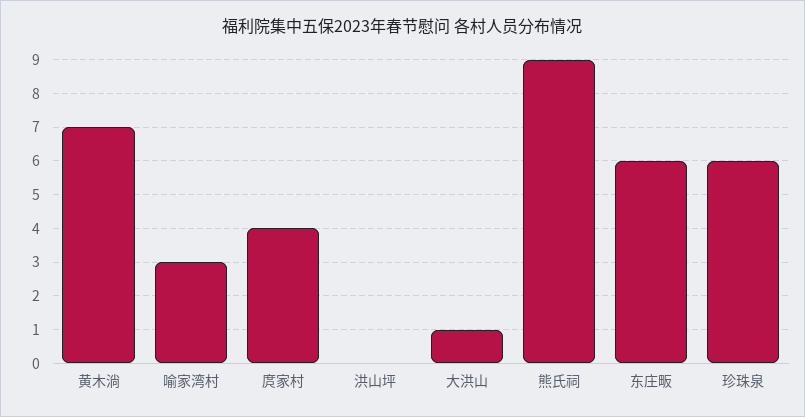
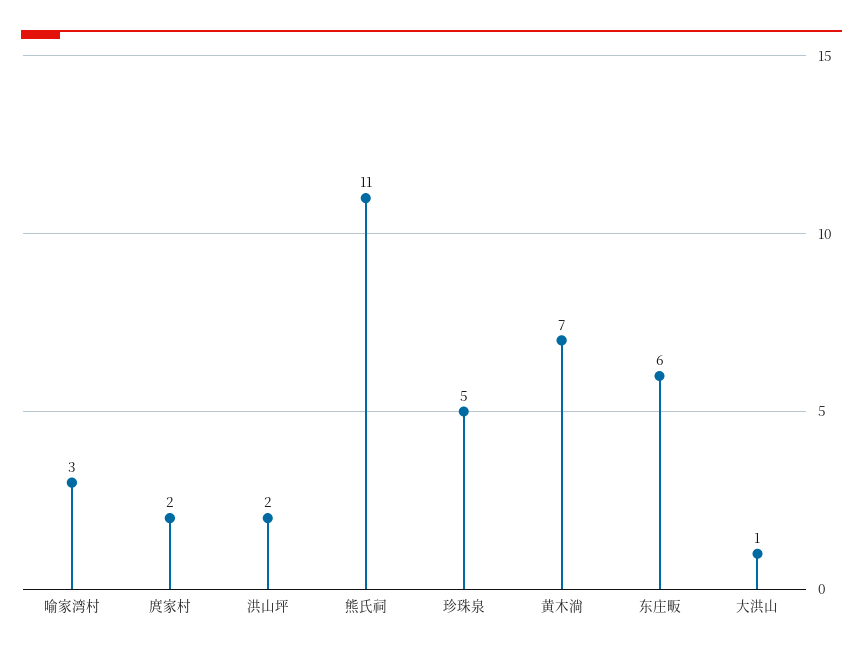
  {
    "黄木淌": 7,
    "喻家湾村": 3,
-   "庹家村": 4,
+   "庹家村": 2,
-   "洪山坪": 0,
+   "洪山坪": 2,
    "大洪山": 1,
-   "熊氏祠": 9,
+   "熊氏祠": 11,
    "东庄畈": 6,
-   "珍珠泉": 6
+   "珍珠泉": 5
  }

